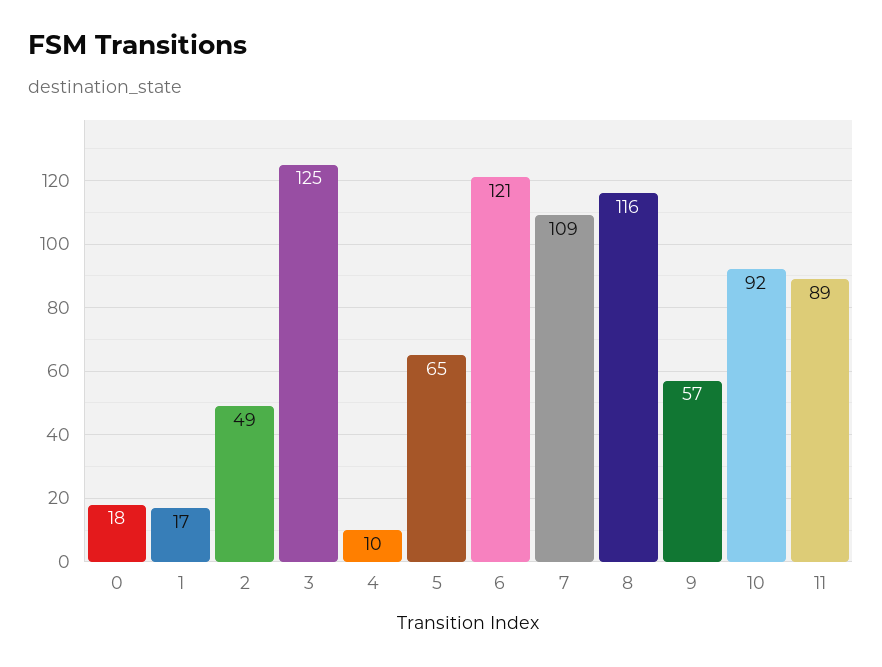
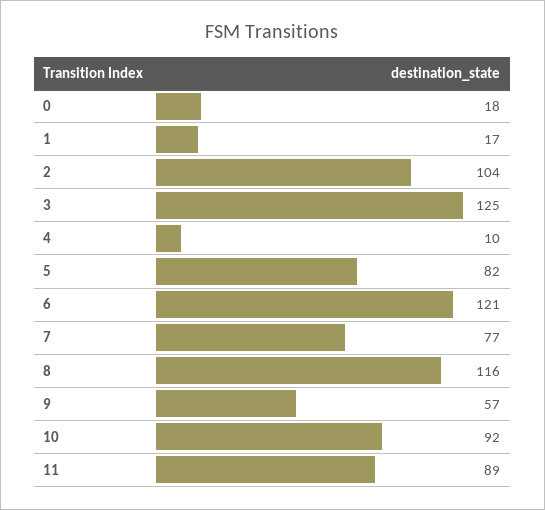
  {
    "0": 18,
    "1": 17,
-   "2": 49,
+   "2": 104,
    "3": 125,
    "4": 10,
-   "5": 65,
+   "5": 82,
    "6": 121,
-   "7": 109,
+   "7": 77,
    "8": 116,
    "9": 57,
    "10": 92,
    "11": 89
  }

